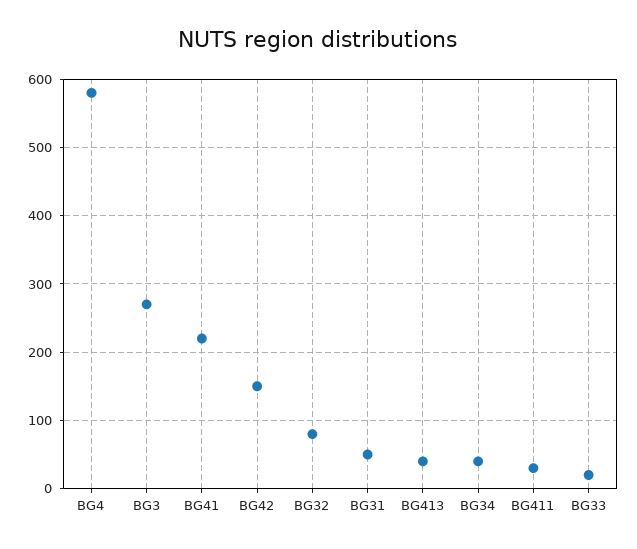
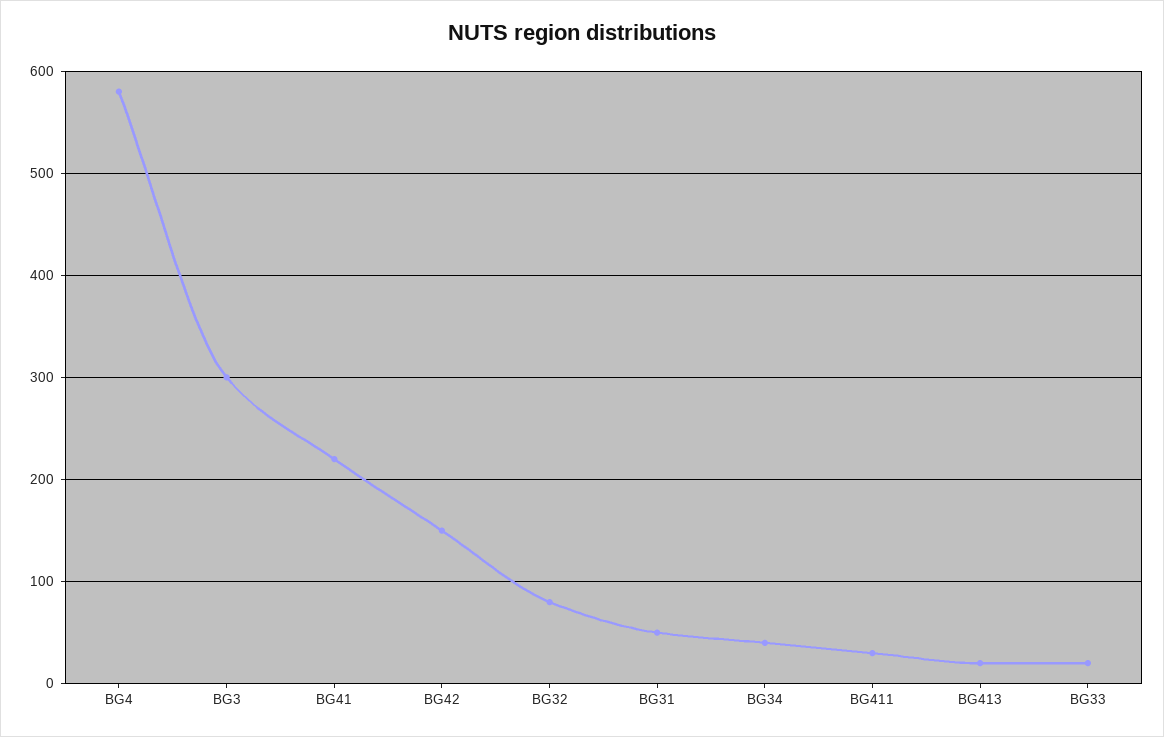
  {
    "BG4": 580,
-   "BG3": 270,
+   "BG3": 300,
    "BG41": 220,
    "BG42": 150,
    "BG32": 80,
    "BG31": 50,
-   "BG413": 40,
+   "BG413": 20,
    "BG34": 40,
    "BG411": 30,
    "BG33": 20
  }

